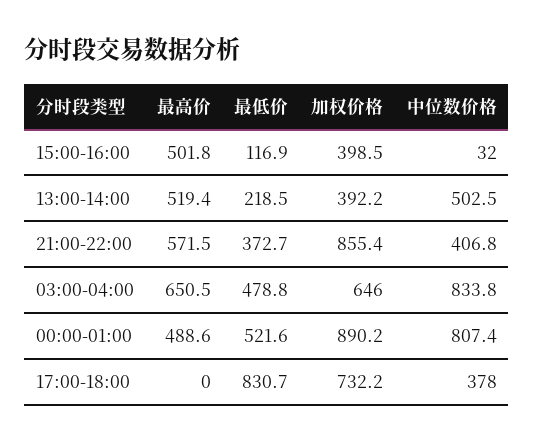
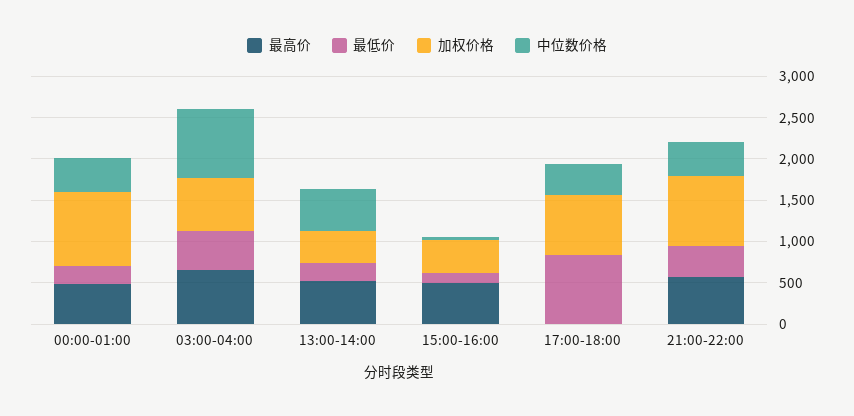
  {
    "最高价": {
      "15:00-16:00": 501.8,
      "13:00-14:00": 519.4,
      "21:00-22:00": 571.5,
      "03:00-04:00": 650.5,
      "00:00-01:00": 488.6,
      "17:00-18:00": 0
    },
    "最低价": {
      "15:00-16:00": 116.9,
      "13:00-14:00": 218.5,
      "21:00-22:00": 372.7,
      "03:00-04:00": 478.8,
-     "00:00-01:00": 521.6,
+     "00:00-01:00": 200,
      "17:00-18:00": 830.7
    },
    "加权价格": {
      "15:00-16:00": 398.5,
      "13:00-14:00": 392.2,
      "21:00-22:00": 855.4,
      "03:00-04:00": 646,
      "00:00-01:00": 890.2,
      "17:00-18:00": 732.2
    },
    "中位数价格": {
      "15:00-16:00": 32,
      "13:00-14:00": 502.5,
      "21:00-22:00": 406.8,
      "03:00-04:00": 833.8,
-     "00:00-01:00": 807.4,
+     "00:00-01:00": 400,
      "17:00-18:00": 378
    }
  }

